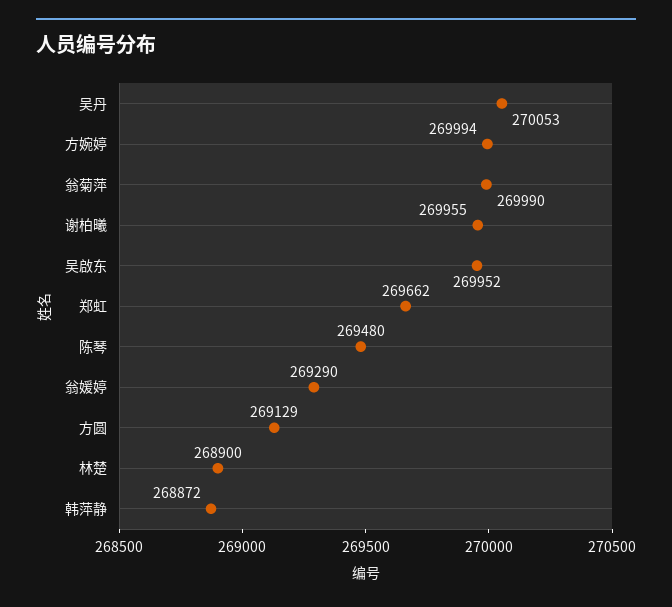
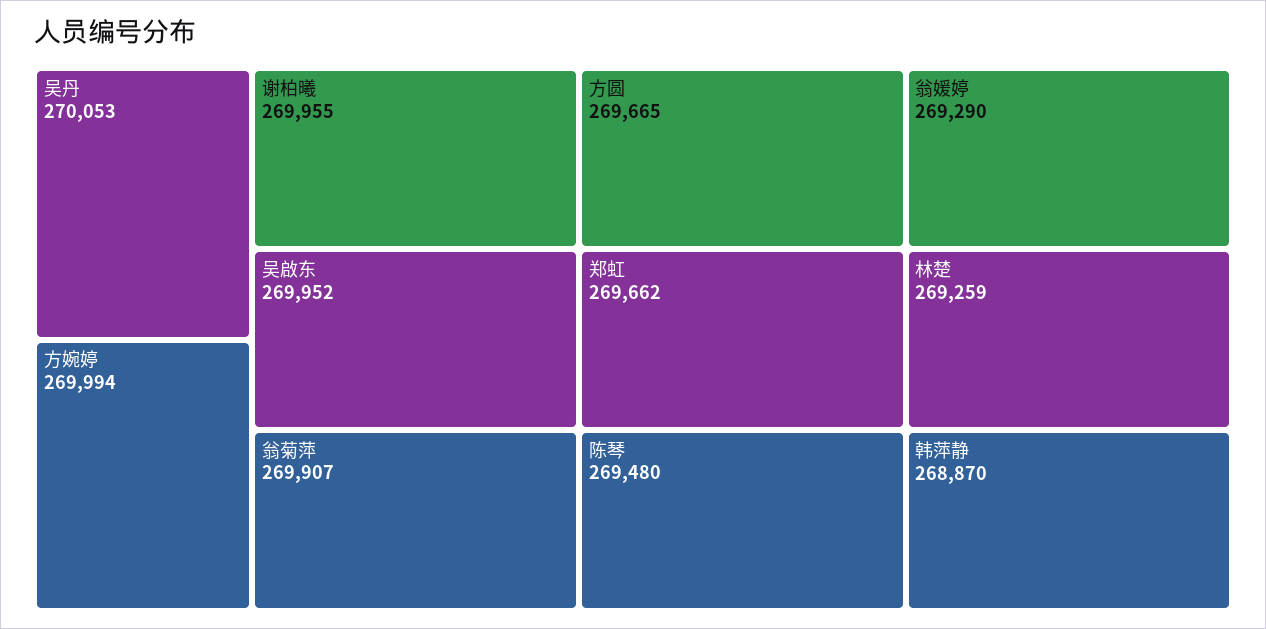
  {
    "吴丹": 270053,
    "方婉婷": 269994,
-   "翁菊萍": 269990,
+   "翁菊萍": 269907,
    "谢柏曦": 269955,
    "吴啟东": 269952,
    "郑虹": 269662,
    "陈琴": 269480,
    "翁媛婷": 269290,
-   "方圆": 269129,
+   "方圆": 269665,
-   "林楚": 268900,
+   "林楚": 269259,
-   "韩萍静": 268872
+   "韩萍静": 268870
  }

